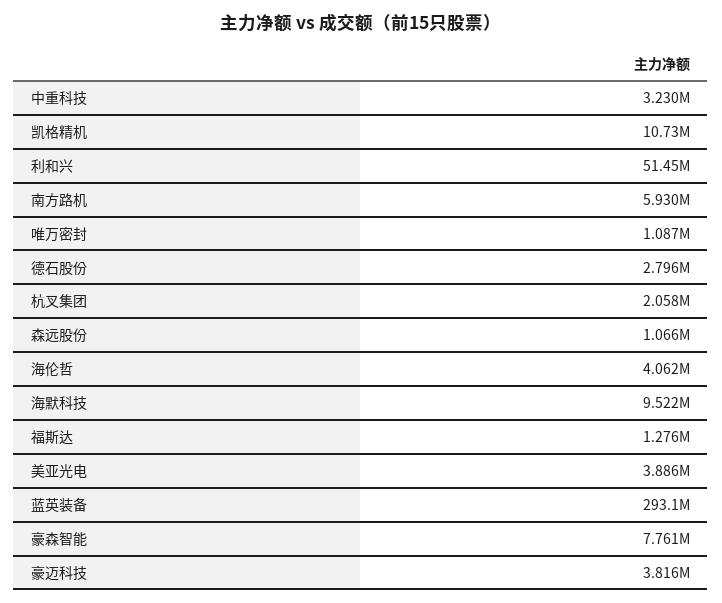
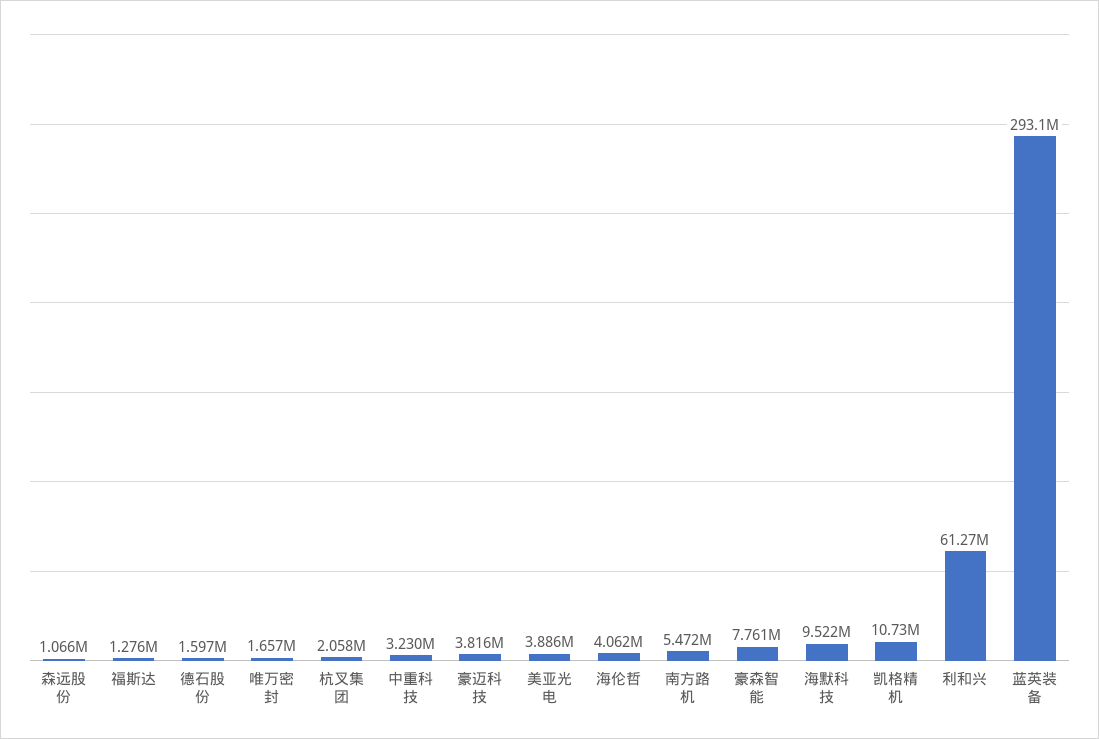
  {
    "中重科技": 3230000,
    "凯格精机": 10730000,
-   "利和兴": 51450000,
+   "利和兴": 61270000,
-   "南方路机": 5930000,
+   "南方路机": 5472000,
-   "唯万密封": 1087000,
+   "唯万密封": 1657000,
-   "德石股份": 2796000,
+   "德石股份": 1597000,
    "杭叉集团": 2058000,
    "森远股份": 1066000,
    "海伦哲": 4062000,
    "海默科技": 9522000,
    "福斯达": 1276000,
    "美亚光电": 3886000,
    "蓝英装备": 293100000,
    "豪森智能": 7761000,
    "豪迈科技": 3816000
  }

